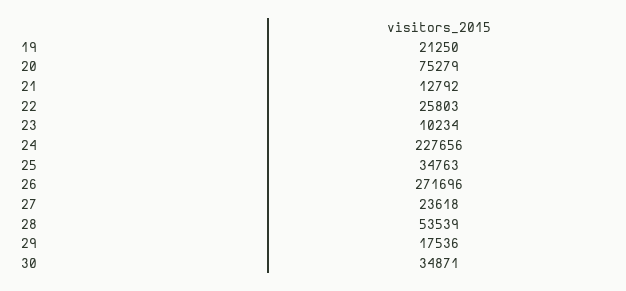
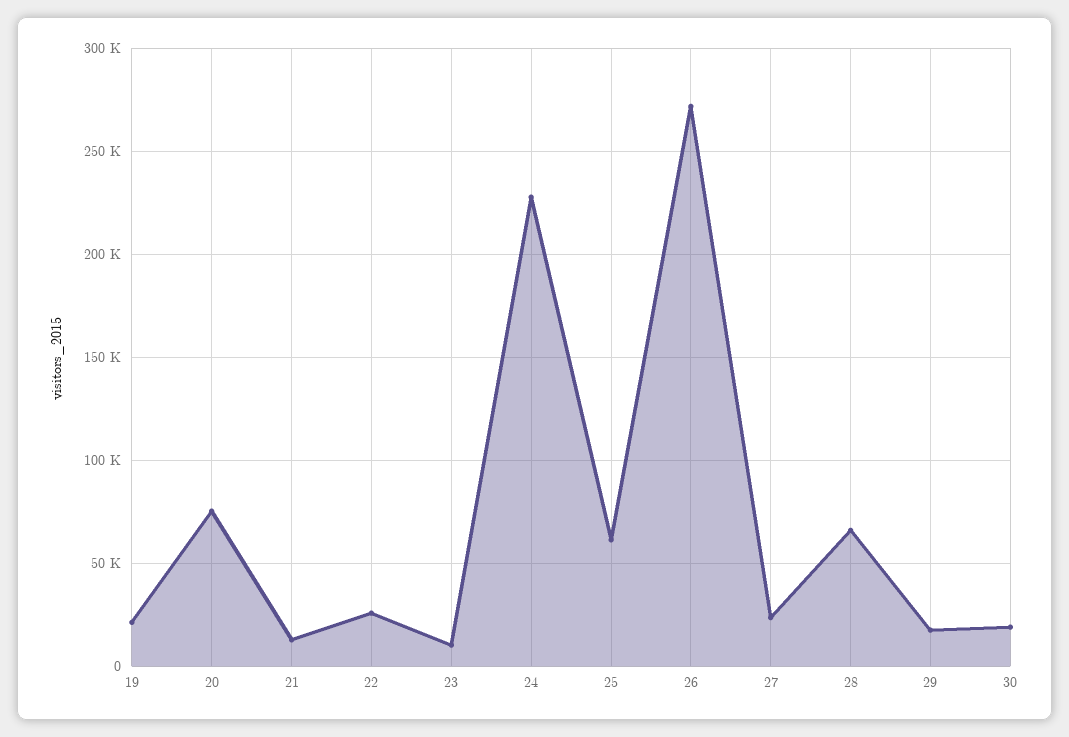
  {
    "19": 21250,
    "20": 75279,
    "21": 12792,
    "22": 25803,
    "23": 10234,
    "24": 227656,
-   "25": 34763,
+   "25": 60000,
    "26": 271696,
    "27": 23618,
-   "28": 53539,
+   "28": 65000,
    "29": 17536,
-   "30": 34871
+   "30": 20000
  }

